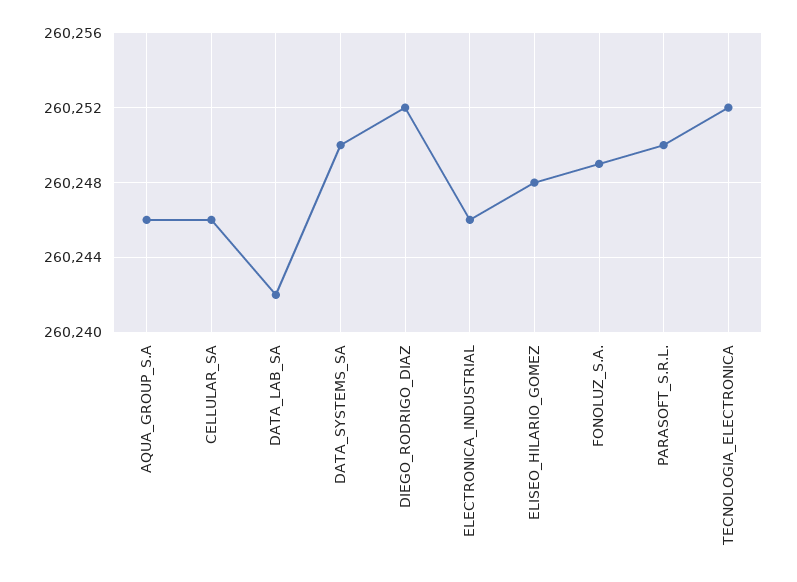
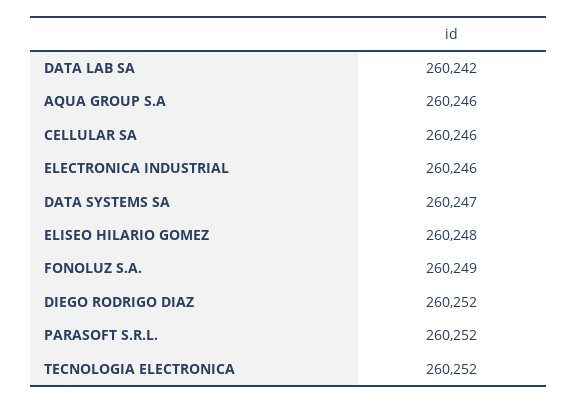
  {
    "AQUA_GROUP_S.A": 260246,
    "CELLULAR_SA": 260246,
    "DATA_LAB_SA": 260242,
-   "DATA_SYSTEMS_SA": 260250,
+   "DATA_SYSTEMS_SA": 260247,
    "DIEGO_RODRIGO_DIAZ": 260252,
    "ELECTRONICA_INDUSTRIAL": 260246,
    "ELISEO_HILARIO_GOMEZ": 260248,
    "FONOLUZ_S.A.": 260249,
-   "PARASOFT_S.R.L.": 260250,
+   "PARASOFT_S.R.L.": 260252,
    "TECNOLOGIA_ELECTRONICA": 260252
  }

